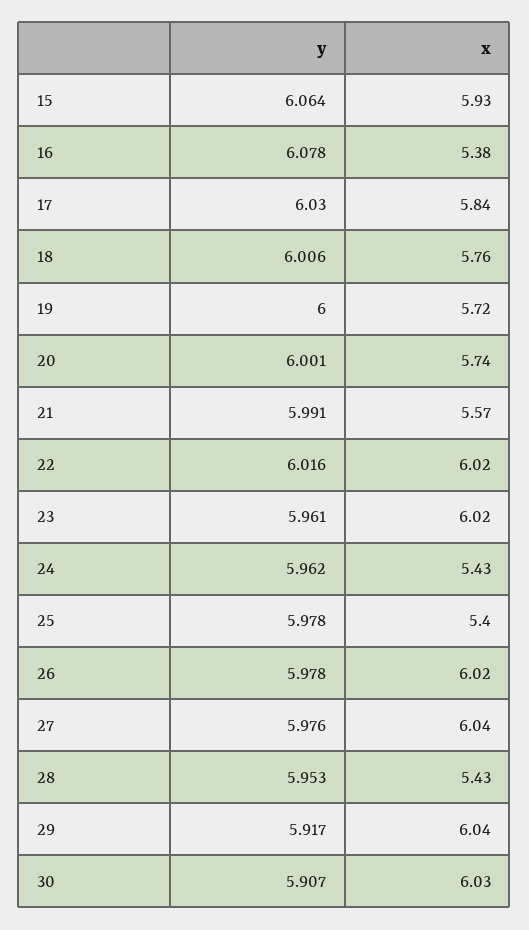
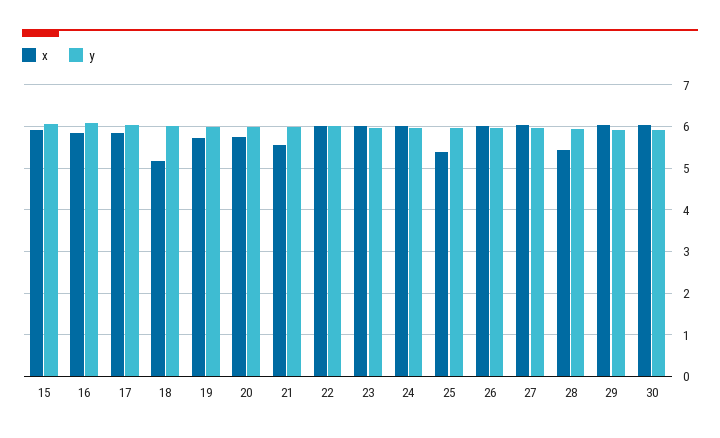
  {
    "y": {
      "15": 6.064,
      "16": 6.078,
      "17": 6.03,
      "18": 6.006,
      "19": 6,
      "20": 6.001,
      "21": 5.991,
      "22": 6.016,
      "23": 5.961,
      "24": 5.962,
      "25": 5.978,
      "26": 5.978,
      "27": 5.976,
      "28": 5.953,
      "29": 5.917,
      "30": 5.907
    },
    "x": {
      "15": 5.93,
-     "16": 5.38,
+     "16": 5.8,
      "17": 5.84,
-     "18": 5.76,
+     "18": 5.2,
      "19": 5.72,
      "20": 5.74,
      "21": 5.57,
      "22": 6.02,
      "23": 6.02,
-     "24": 5.43,
+     "24": 6,
      "25": 5.4,
      "26": 6.02,
      "27": 6.04,
      "28": 5.43,
      "29": 6.04,
      "30": 6.03
    }
  }

